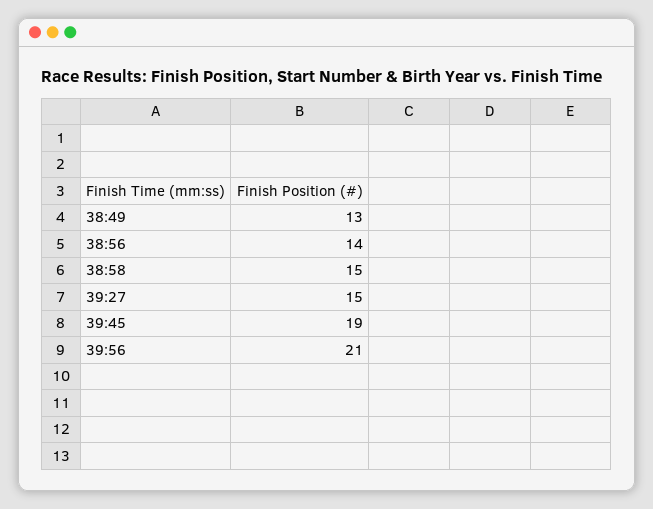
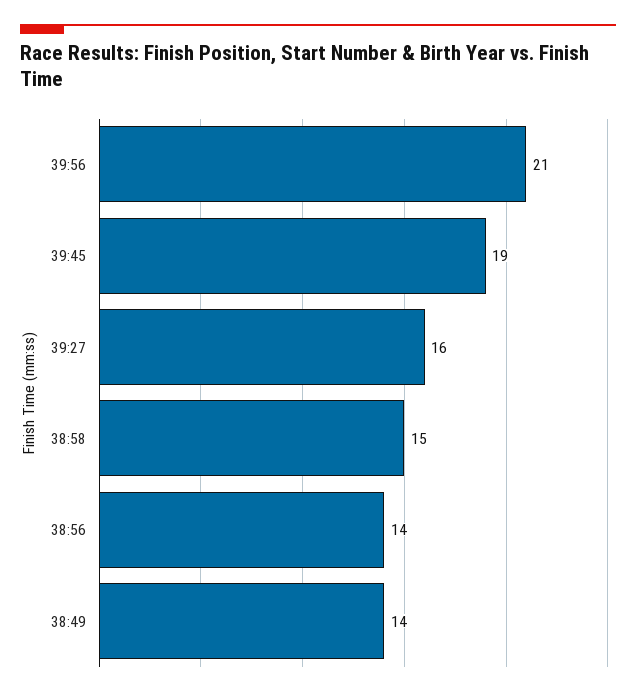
  {
-   "38:49": 13,
+   "38:49": 14,
    "38:56": 14,
    "38:58": 15,
-   "39:27": 15,
+   "39:27": 16,
    "39:45": 19,
    "39:56": 21
  }

